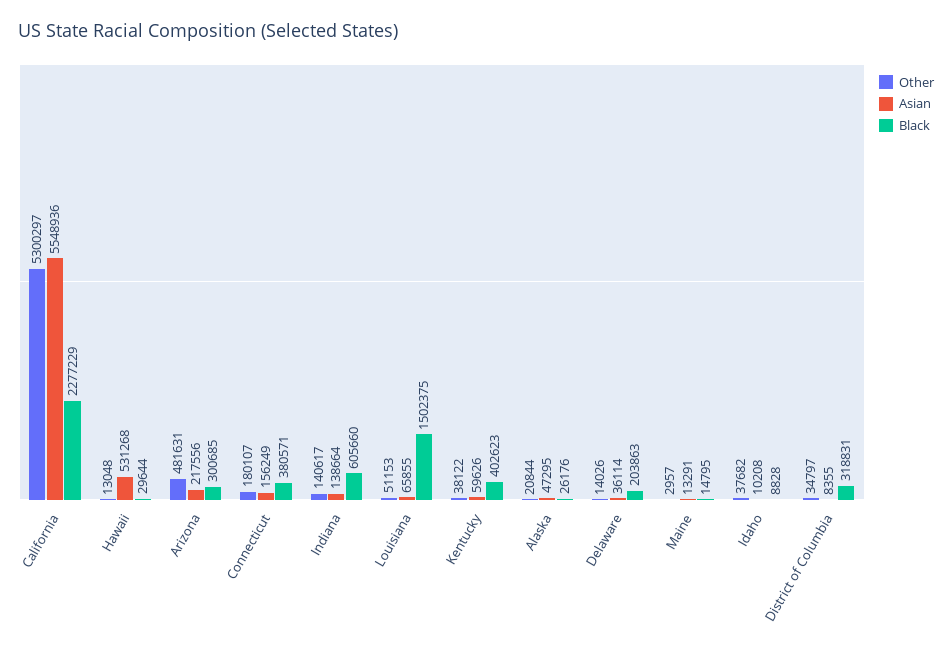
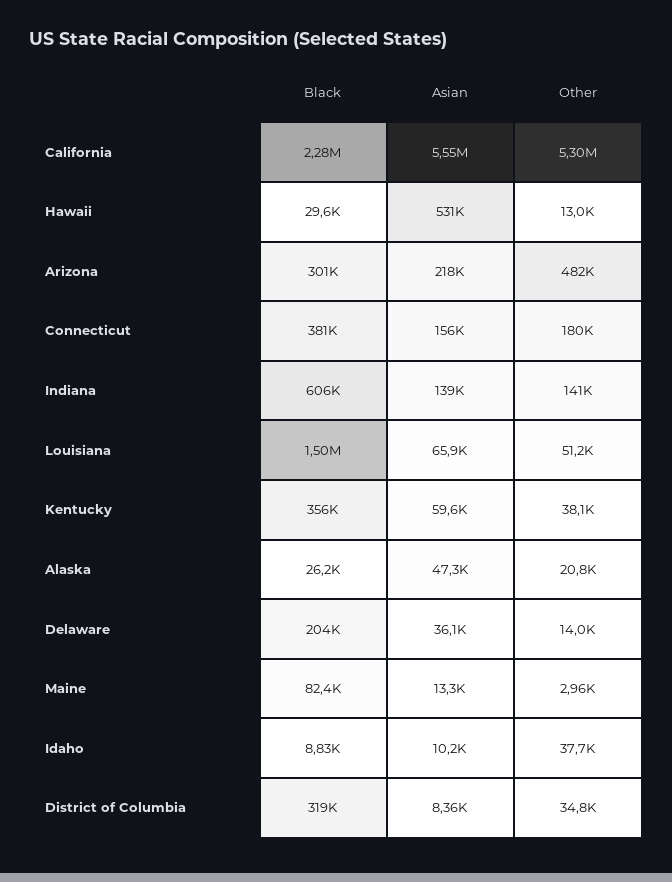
  {
    "Other": {
      "California": 5300297,
      "Hawaii": 13048,
      "Arizona": 481631,
      "Connecticut": 180107,
      "Indiana": 140617,
      "Louisiana": 51153,
      "Kentucky": 38122,
      "Alaska": 20844,
      "Delaware": 14026,
      "Maine": 2957,
      "Idaho": 37682,
      "District of Columbia": 34797
    },
    "Asian": {
      "California": 5548936,
      "Hawaii": 531268,
      "Arizona": 217556,
      "Connecticut": 156249,
      "Indiana": 138664,
      "Louisiana": 65855,
      "Kentucky": 59626,
      "Alaska": 47295,
      "Delaware": 36114,
      "Maine": 13291,
      "Idaho": 10208,
      "District of Columbia": 8355
    },
    "Black": {
      "California": 2277229,
      "Hawaii": 29644,
      "Arizona": 300685,
      "Connecticut": 380571,
      "Indiana": 605660,
      "Louisiana": 1502375,
-     "Kentucky": 402623,
+     "Kentucky": 356000,
      "Alaska": 26176,
      "Delaware": 203863,
-     "Maine": 14795,
+     "Maine": 82400,
      "Idaho": 8828,
      "District of Columbia": 318831
    }
  }

